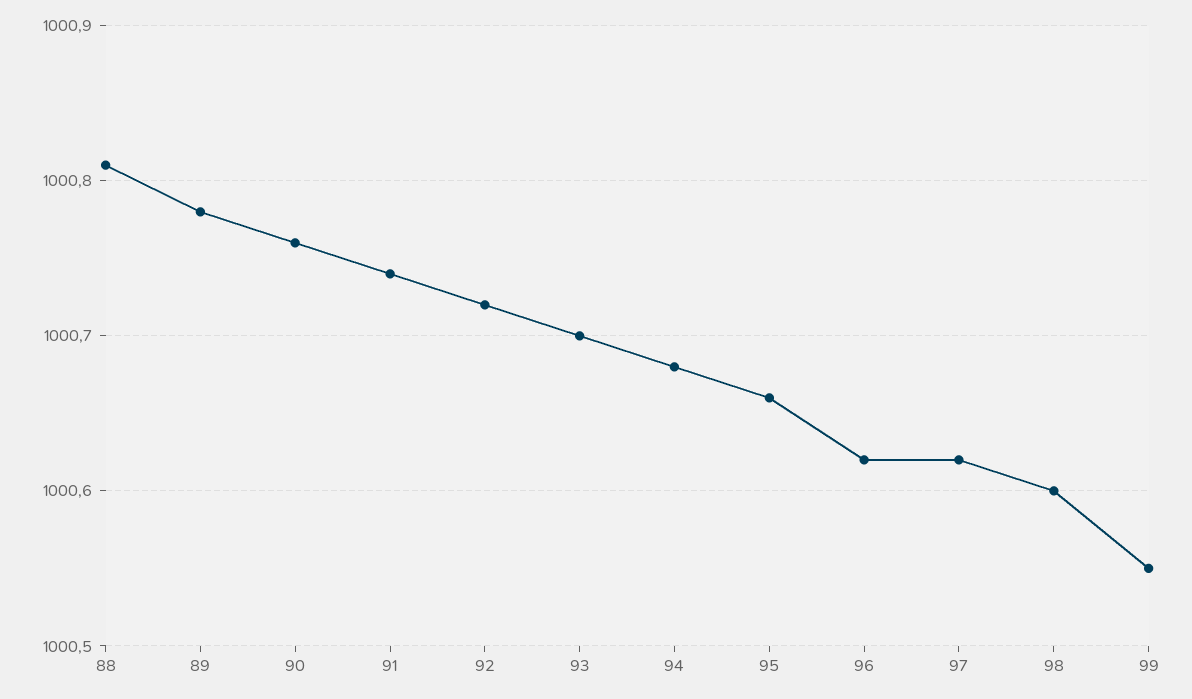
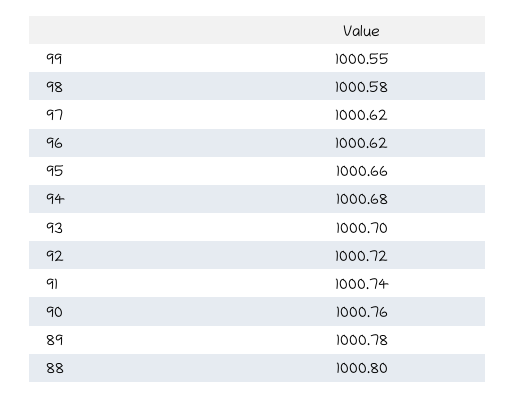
  {
-   "88": 1000.81,
+   "88": 1000.8,
    "89": 1000.78,
    "90": 1000.76,
    "91": 1000.74,
    "92": 1000.72,
    "93": 1000.7,
    "94": 1000.68,
    "95": 1000.66,
    "96": 1000.62,
    "97": 1000.62,
-   "98": 1000.6,
+   "98": 1000.58,
    "99": 1000.55
  }

